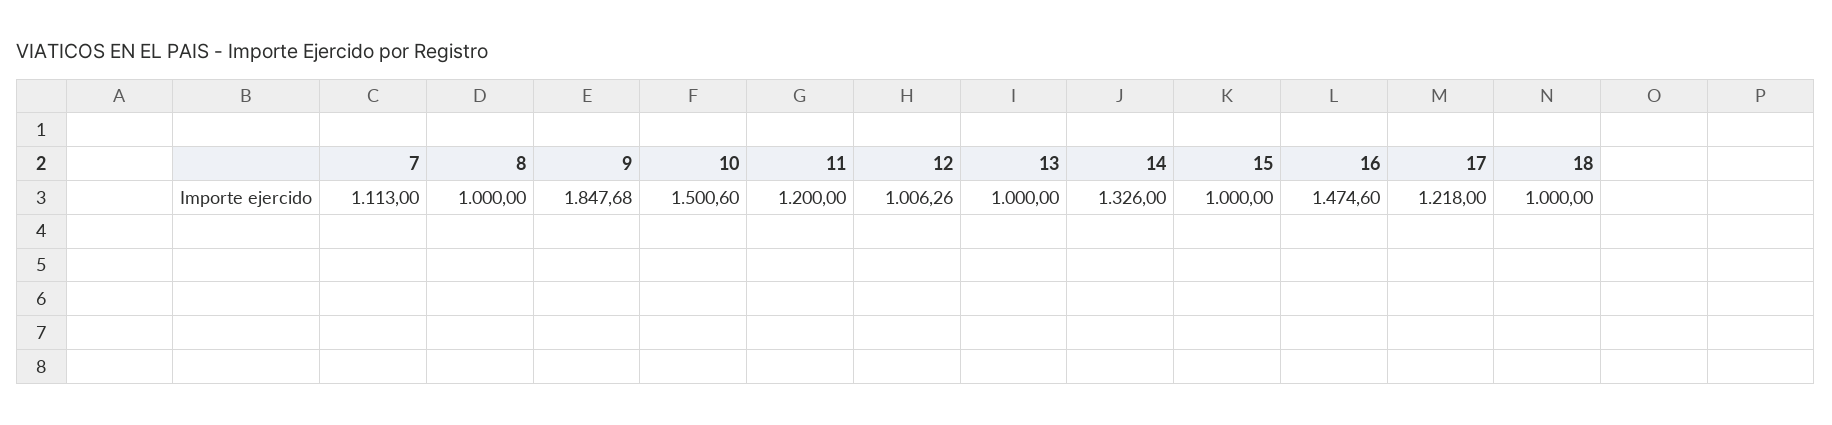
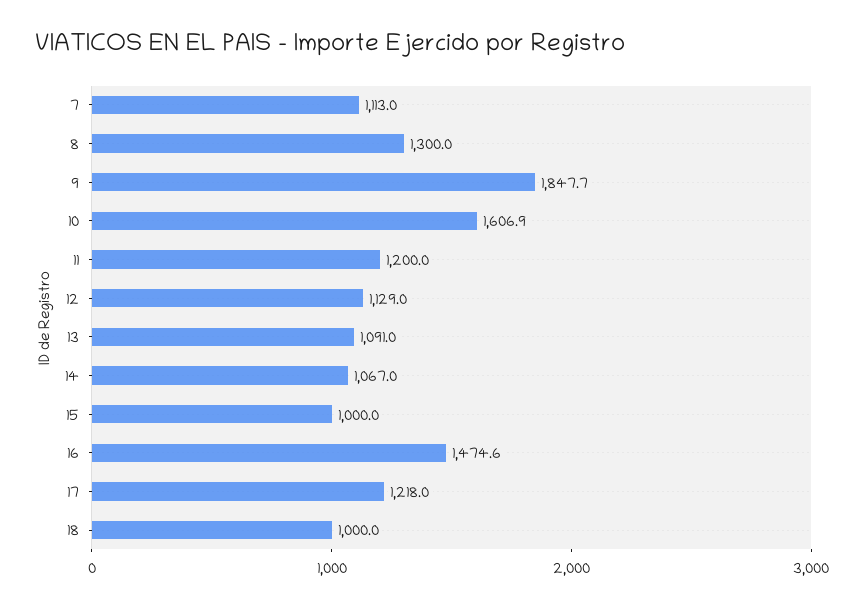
  {
    "7": 1113,
-   "8": 1000,
+   "8": 1300,
    "9": 1847.68,
-   "10": 1500.6,
+   "10": 1606.9,
    "11": 1200,
-   "12": 1006.26,
+   "12": 1129,
-   "13": 1000,
+   "13": 1091,
-   "14": 1326,
+   "14": 1067,
    "15": 1000,
    "16": 1474.6,
    "17": 1218,
    "18": 1000
  }

